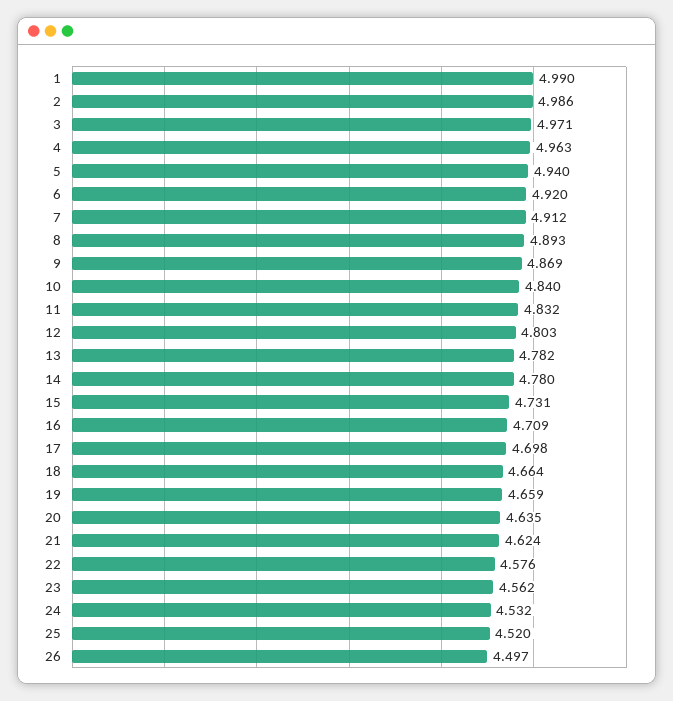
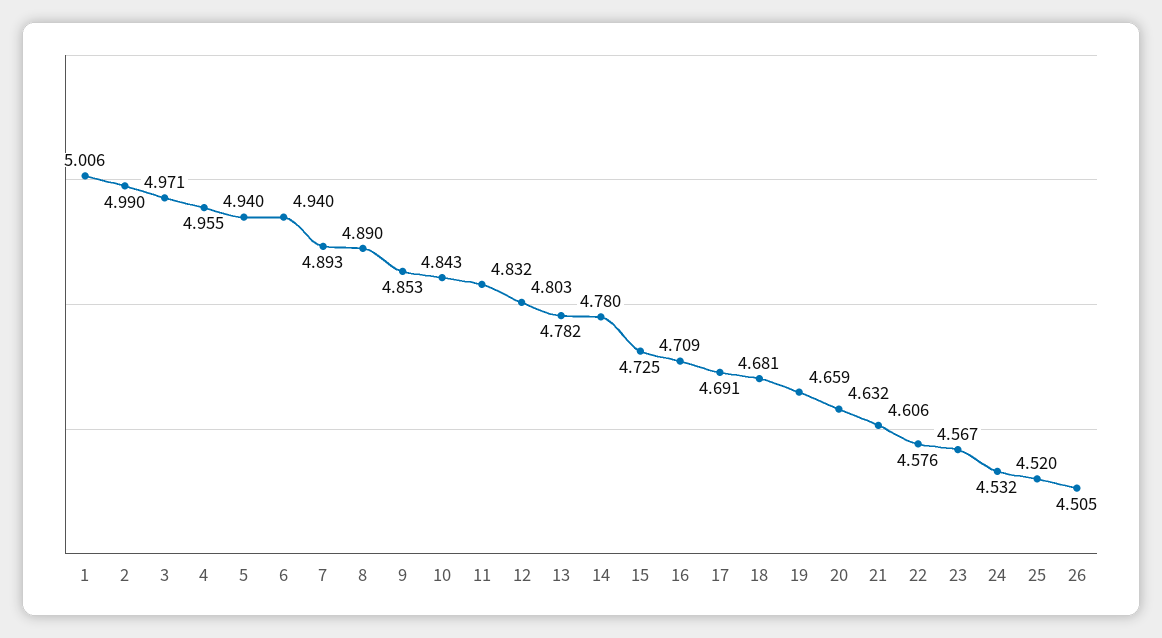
  {
-   "1": 4.99,
+   "1": 5.006,
-   "2": 4.986,
+   "2": 4.99,
    "3": 4.971,
-   "4": 4.963,
+   "4": 4.955,
    "5": 4.94,
-   "6": 4.92,
+   "6": 4.94,
-   "7": 4.912,
+   "7": 4.893,
-   "8": 4.893,
+   "8": 4.89,
-   "9": 4.869,
+   "9": 4.853,
-   "10": 4.84,
+   "10": 4.843,
    "11": 4.832,
    "12": 4.803,
    "13": 4.782,
    "14": 4.78,
-   "15": 4.731,
+   "15": 4.725,
    "16": 4.709,
-   "17": 4.698,
+   "17": 4.691,
-   "18": 4.664,
+   "18": 4.681,
    "19": 4.659,
-   "20": 4.635,
+   "20": 4.632,
-   "21": 4.624,
+   "21": 4.606,
    "22": 4.576,
-   "23": 4.562,
+   "23": 4.567,
    "24": 4.532,
    "25": 4.52,
-   "26": 4.497
+   "26": 4.505
  }

